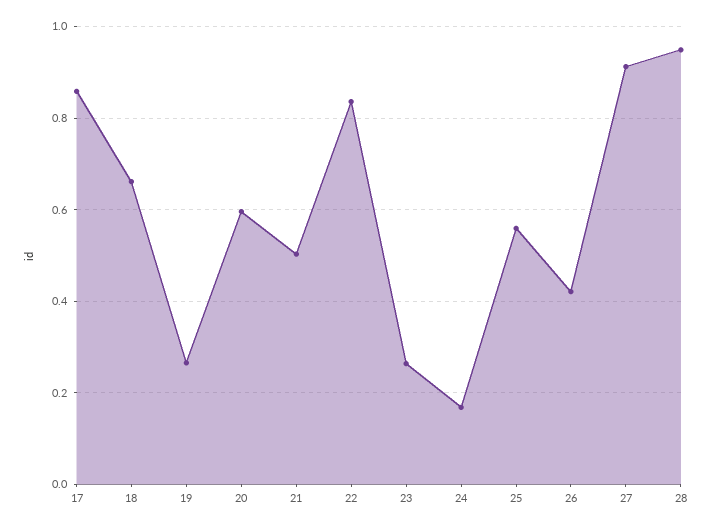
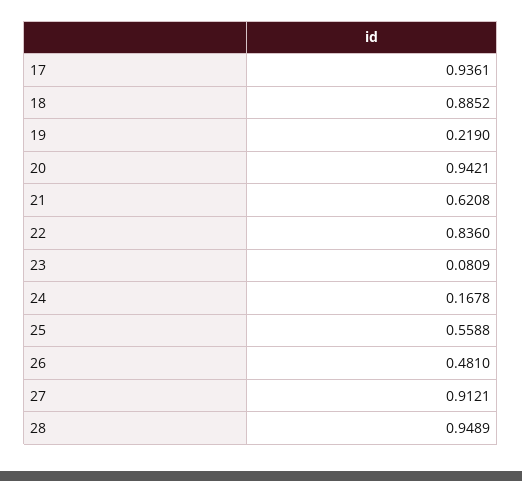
  {
-   "17": 0.86,
+   "17": 0.9361,
-   "18": 0.66,
+   "18": 0.8852,
-   "19": 0.26,
+   "19": 0.219,
-   "20": 0.6,
+   "20": 0.9421,
-   "21": 0.5,
+   "21": 0.6208,
    "22": 0.836,
-   "23": 0.26,
+   "23": 0.0809,
    "24": 0.1678,
    "25": 0.5588,
-   "26": 0.42,
+   "26": 0.481,
    "27": 0.9121,
    "28": 0.9489
  }

